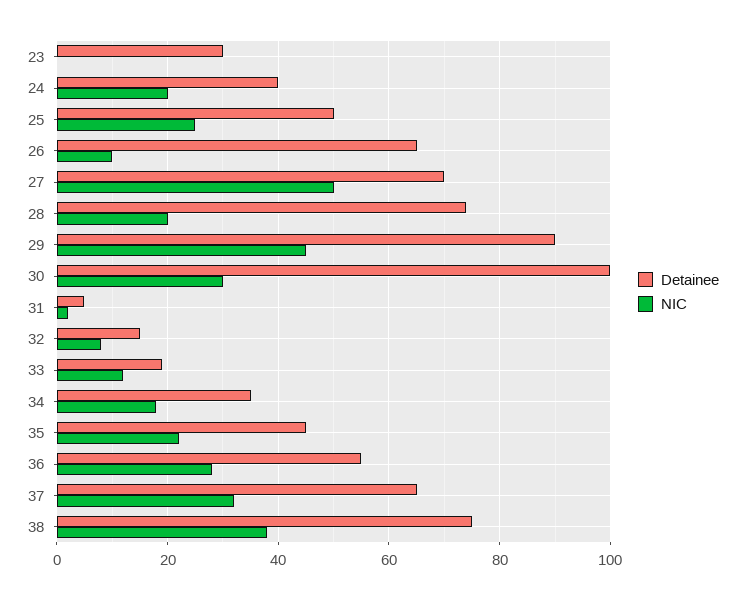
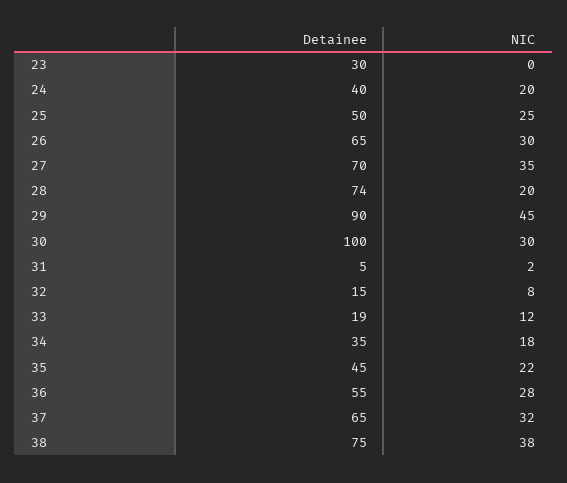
  {
    "Detainee": {
      "23": 30,
      "24": 40,
      "25": 50,
      "26": 65,
      "27": 70,
      "28": 74,
      "29": 90,
      "30": 100,
      "31": 5,
      "32": 15,
      "33": 19,
      "34": 35,
      "35": 45,
      "36": 55,
      "37": 65,
      "38": 75
    },
    "NIC": {
      "23": 0,
      "24": 20,
      "25": 25,
-     "26": 10,
+     "26": 30,
-     "27": 50,
+     "27": 35,
      "28": 20,
      "29": 45,
      "30": 30,
      "31": 2,
      "32": 8,
      "33": 12,
      "34": 18,
      "35": 22,
      "36": 28,
      "37": 32,
      "38": 38
    }
  }

